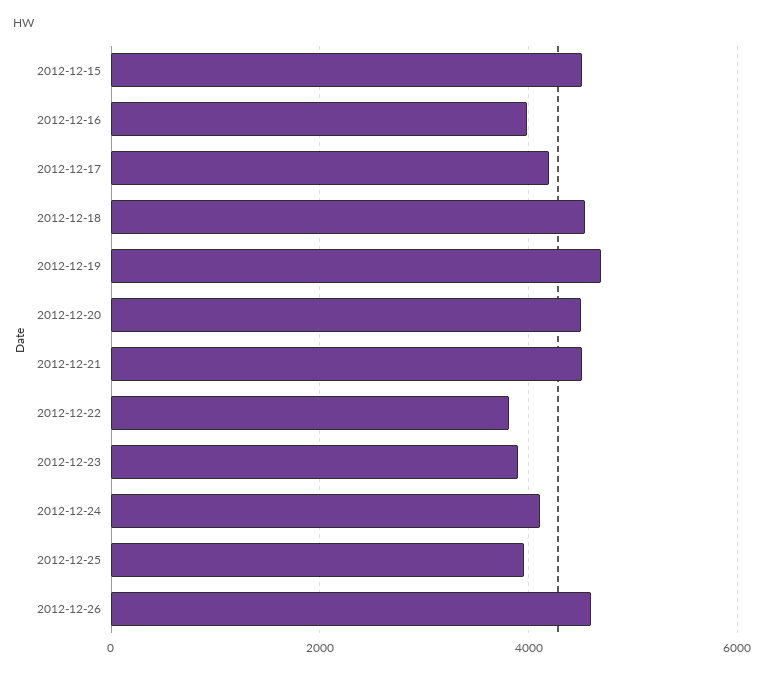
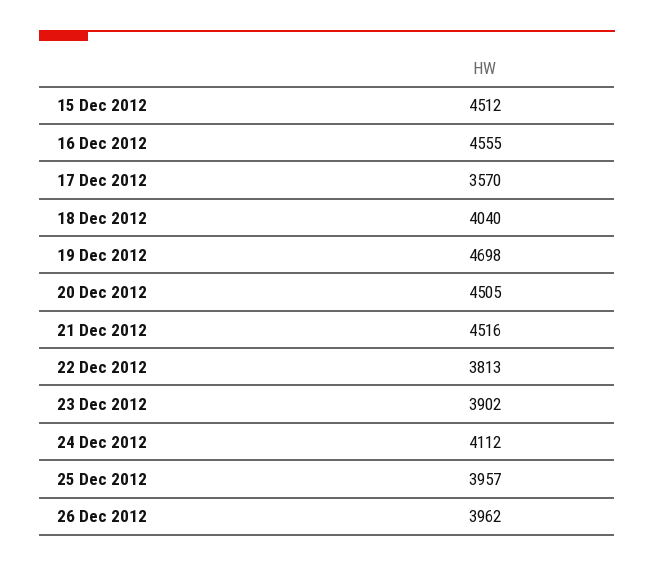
  {
    "2012-12-15": 4512,
-   "2012-12-16": 4000,
+   "2012-12-16": 4555,
-   "2012-12-17": 4200,
+   "2012-12-17": 3570,
-   "2012-12-18": 4600,
+   "2012-12-18": 4040,
    "2012-12-19": 4698,
    "2012-12-20": 4505,
    "2012-12-21": 4516,
    "2012-12-22": 3813,
    "2012-12-23": 3902,
    "2012-12-24": 4112,
    "2012-12-25": 3957,
-   "2012-12-26": 4600
+   "2012-12-26": 3962
  }

